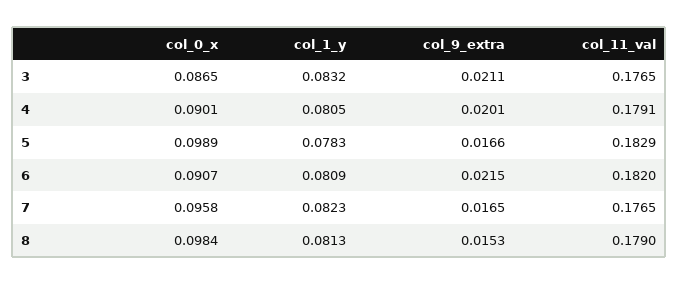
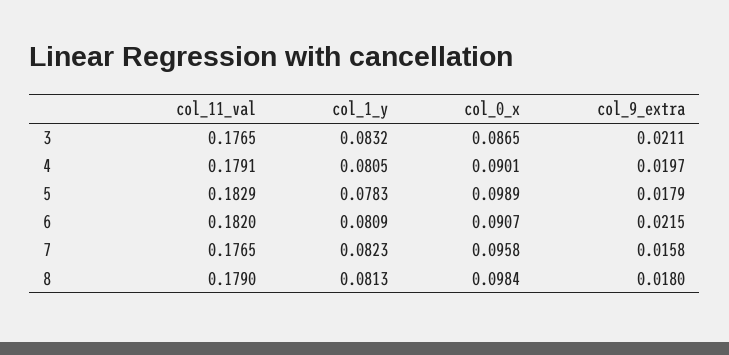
  {
    "col_0_x": {
      "3": 0.0865,
      "4": 0.0901,
      "5": 0.0989,
      "6": 0.0907,
      "7": 0.0958,
      "8": 0.0984
    },
    "col_1_y": {
      "3": 0.0832,
      "4": 0.0805,
      "5": 0.0783,
      "6": 0.0809,
      "7": 0.0823,
      "8": 0.0813
    },
    "col_9_extra": {
      "3": 0.0211,
-     "4": 0.0201,
+     "4": 0.0197,
-     "5": 0.0166,
+     "5": 0.0179,
      "6": 0.0215,
-     "7": 0.0165,
+     "7": 0.0158,
-     "8": 0.0153
+     "8": 0.018
    },
    "col_11_val": {
      "3": 0.1765,
      "4": 0.1791,
      "5": 0.1829,
      "6": 0.182,
      "7": 0.1765,
      "8": 0.179
    }
  }

